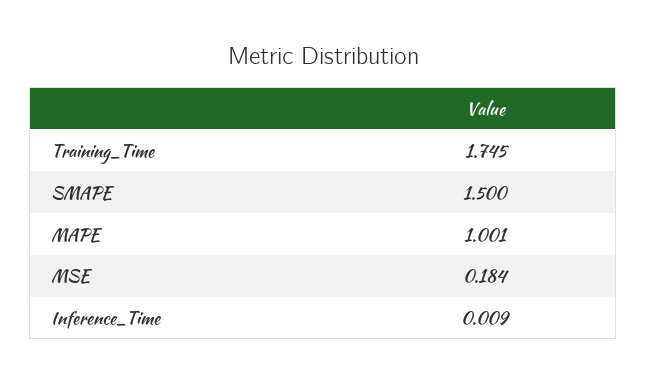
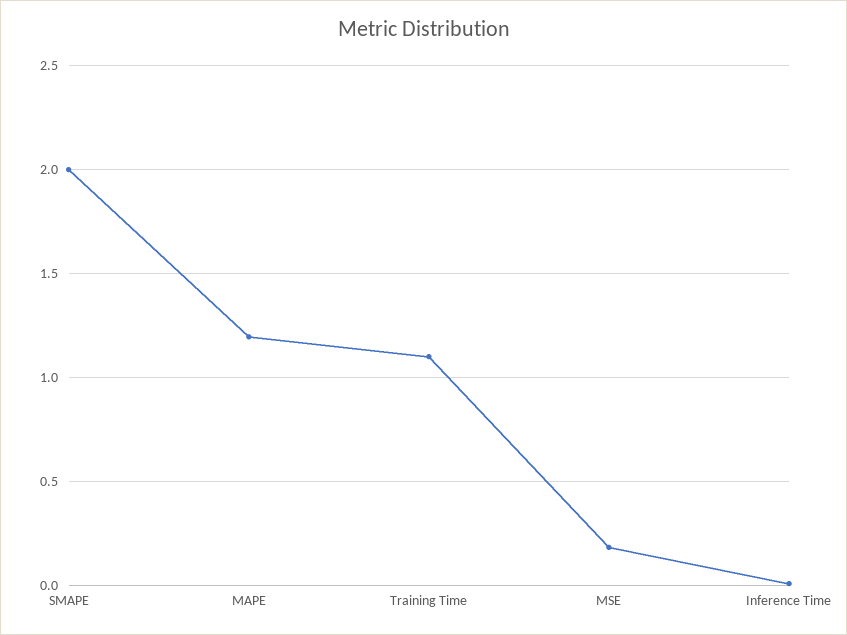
  {
-   "Training_Time": 1.745,
+   "Training_Time": 1.1,
-   "SMAPE": 1.5,
+   "SMAPE": 2,
-   "MAPE": 1.001,
+   "MAPE": 1.2,
    "MSE": 0.184,
    "Inference_Time": 0.009
  }

